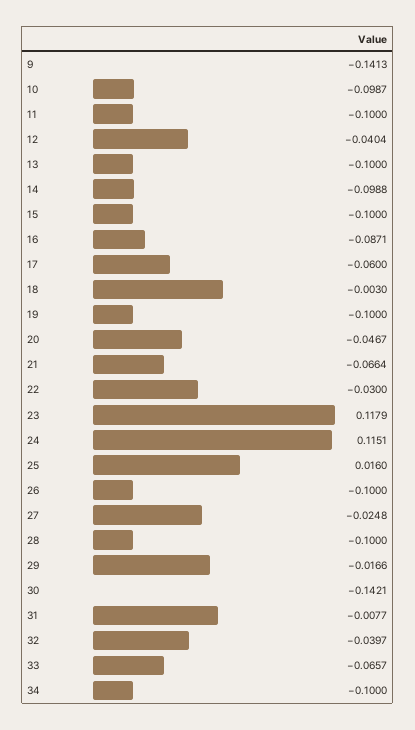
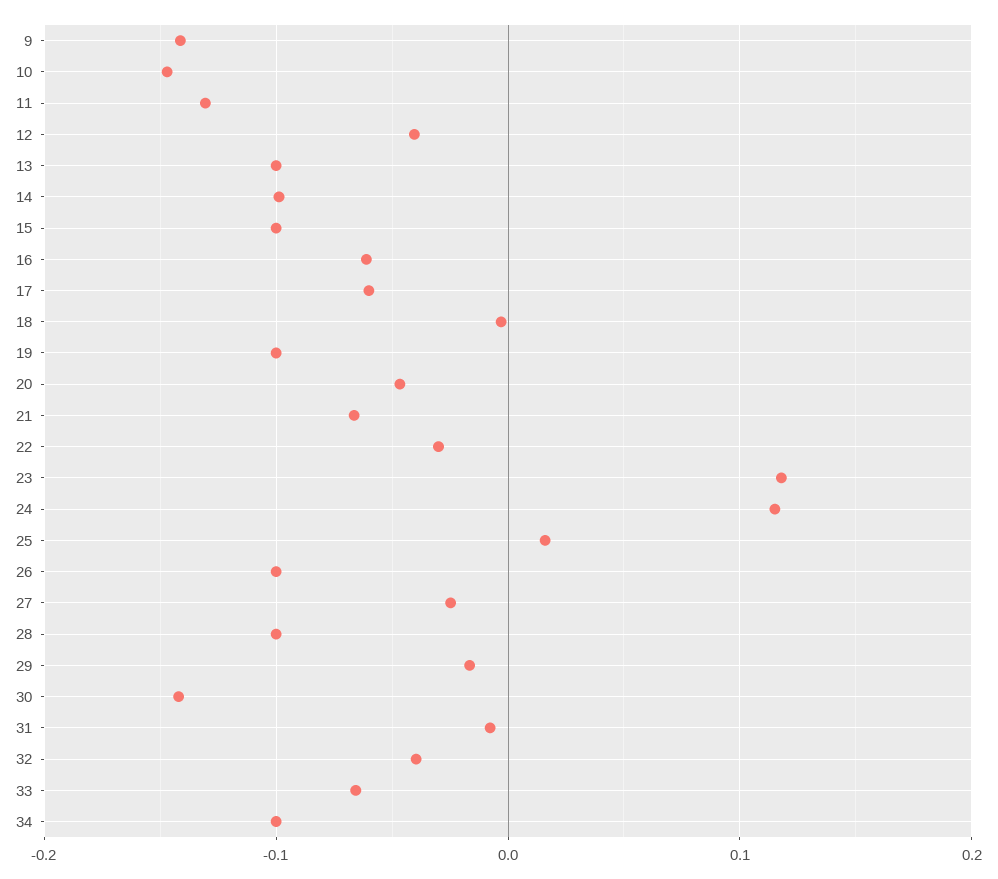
  {
    "9": -0.1413,
-   "10": -0.0987,
+   "10": -0.15,
-   "11": -0.1,
+   "11": -0.13,
    "12": -0.0404,
    "13": -0.1,
    "14": -0.0988,
    "15": -0.1,
-   "16": -0.0871,
+   "16": -0.06,
    "17": -0.06,
    "18": -0.003,
    "19": -0.1,
    "20": -0.0467,
    "21": -0.0664,
    "22": -0.03,
    "23": 0.1179,
    "24": 0.1151,
    "25": 0.016,
    "26": -0.1,
    "27": -0.0248,
    "28": -0.1,
    "29": -0.0166,
    "30": -0.1421,
    "31": -0.0077,
    "32": -0.0397,
    "33": -0.0657,
    "34": -0.1
  }

